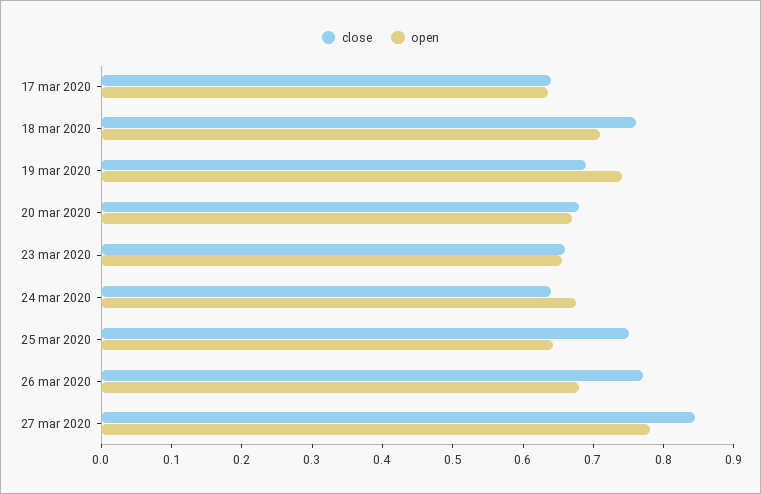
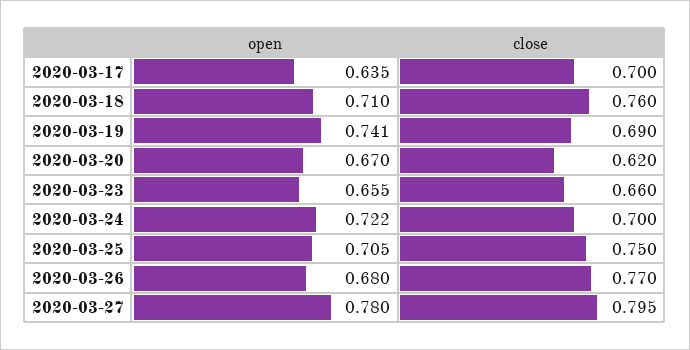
  {
    "close": {
-     "17 mar 2020": 0.64,
+     "17 mar 2020": 0.7,
      "18 mar 2020": 0.76,
      "19 mar 2020": 0.69,
-     "20 mar 2020": 0.68,
+     "20 mar 2020": 0.62,
      "23 mar 2020": 0.66,
-     "24 mar 2020": 0.64,
+     "24 mar 2020": 0.7,
      "25 mar 2020": 0.75,
      "26 mar 2020": 0.77,
-     "27 mar 2020": 0.84
+     "27 mar 2020": 0.795
    },
    "open": {
      "17 mar 2020": 0.635,
      "18 mar 2020": 0.71,
      "19 mar 2020": 0.741,
      "20 mar 2020": 0.67,
      "23 mar 2020": 0.655,
-     "24 mar 2020": 0.68,
+     "24 mar 2020": 0.722,
-     "25 mar 2020": 0.64,
+     "25 mar 2020": 0.705,
      "26 mar 2020": 0.68,
      "27 mar 2020": 0.78
    }
  }

